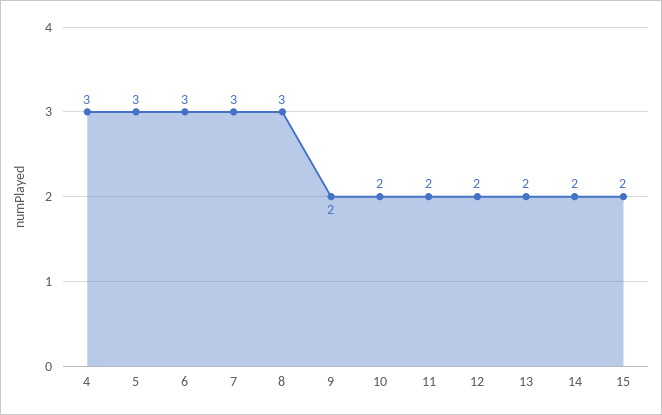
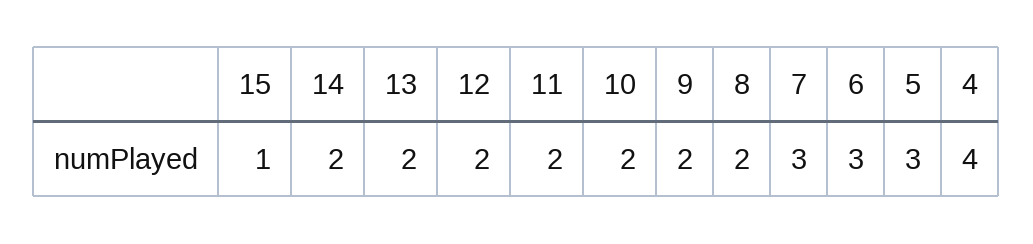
  {
-   "4": 3,
+   "4": 4,
    "5": 3,
    "6": 3,
    "7": 3,
-   "8": 3,
+   "8": 2,
    "9": 2,
    "10": 2,
    "11": 2,
    "12": 2,
    "13": 2,
    "14": 2,
-   "15": 2
+   "15": 1
  }

